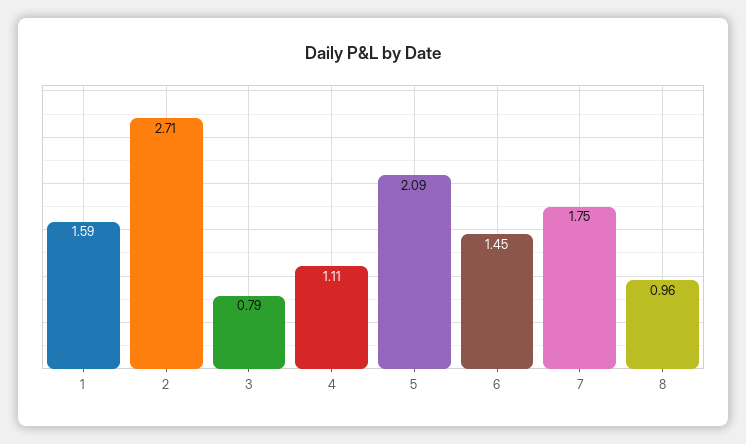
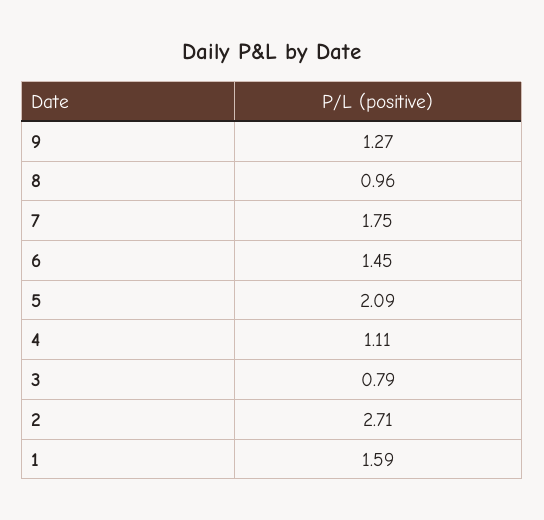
  {
    "1": 1.59,
    "2": 2.71,
    "3": 0.79,
    "4": 1.11,
    "5": 2.09,
    "6": 1.45,
    "7": 1.75,
-   "8": 0.96
+   "8": 0.96,
+   "9": 1.27
  }

